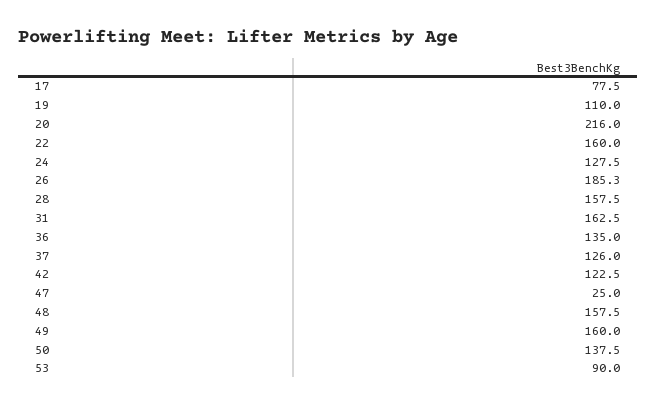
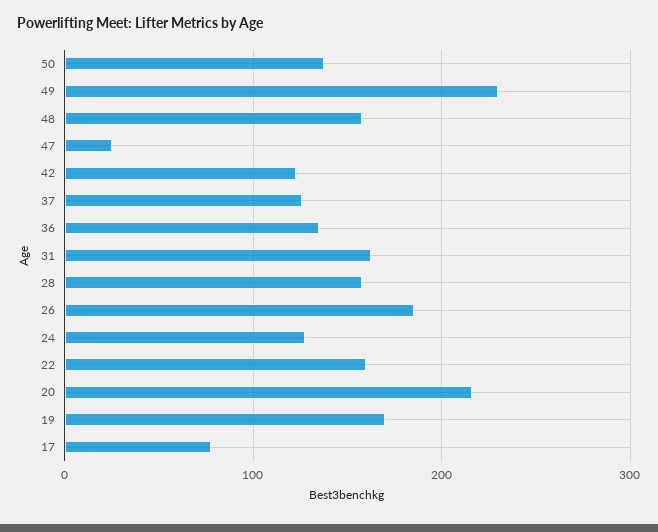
  {
    "17": 77.5,
-   "19": 110,
+   "19": 170,
    "20": 216,
    "22": 160,
    "24": 127.5,
    "26": 185.3,
    "28": 157.5,
    "31": 162.5,
    "36": 135,
    "37": 126,
    "42": 122.5,
    "47": 25,
    "48": 157.5,
-   "49": 160,
+   "49": 230,
-   "50": 137.5,
+   "50": 137.5
-   "53": 90
  }

